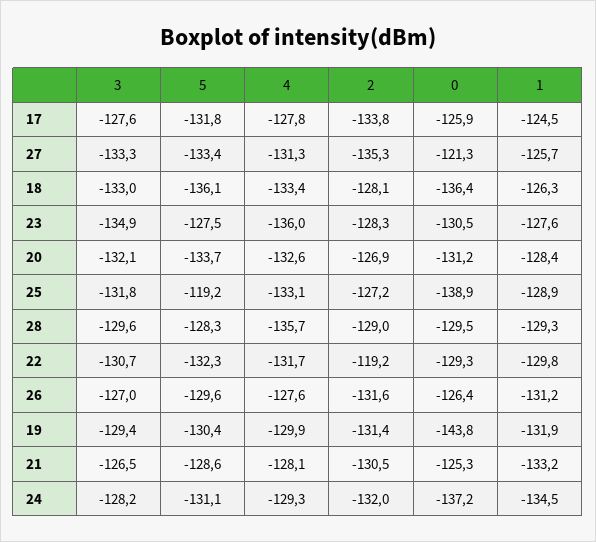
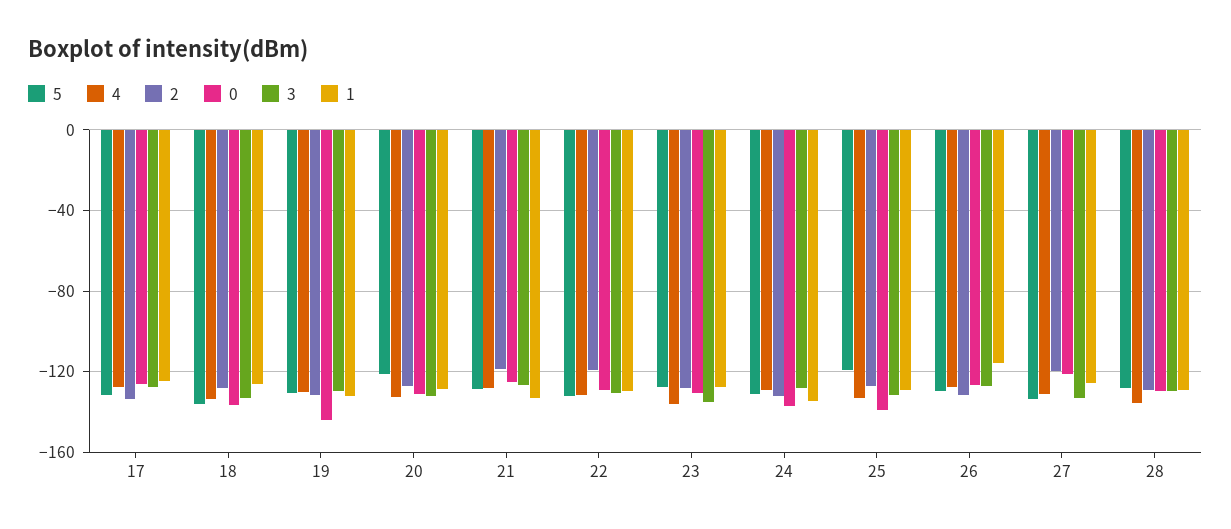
  {
    "3": {
      "17": -127.6,
      "27": -133.3,
      "18": -133,
      "23": -134.9,
      "20": -132.1,
      "25": -131.8,
      "28": -129.6,
      "22": -130.7,
      "26": -127,
      "19": -129.4,
      "21": -126.5,
      "24": -128.2
    },
    "5": {
      "17": -131.8,
      "27": -133.4,
      "18": -136.1,
      "23": -127.5,
-     "20": -133.7,
+     "20": -120,
      "25": -119.2,
      "28": -128.3,
      "22": -132.3,
      "26": -129.6,
      "19": -130.4,
      "21": -128.6,
      "24": -131.1
    },
    "4": {
      "17": -127.8,
      "27": -131.3,
      "18": -133.4,
      "23": -136,
      "20": -132.6,
      "25": -133.1,
      "28": -135.7,
      "22": -131.7,
      "26": -127.6,
      "19": -129.9,
      "21": -128.1,
      "24": -129.3
    },
    "2": {
      "17": -133.8,
-     "27": -135.3,
+     "27": -120,
      "18": -128.1,
      "23": -128.3,
      "20": -126.9,
      "25": -127.2,
      "28": -129,
      "22": -119.2,
      "26": -131.6,
      "19": -131.4,
-     "21": -130.5,
+     "21": -120,
      "24": -132
    },
    "0": {
      "17": -125.9,
      "27": -121.3,
      "18": -136.4,
      "23": -130.5,
      "20": -131.2,
      "25": -138.9,
      "28": -129.5,
      "22": -129.3,
      "26": -126.4,
      "19": -143.8,
      "21": -125.3,
      "24": -137.2
    },
    "1": {
      "17": -124.5,
      "27": -125.7,
      "18": -126.3,
      "23": -127.6,
      "20": -128.4,
      "25": -128.9,
      "28": -129.3,
      "22": -129.8,
-     "26": -131.2,
+     "26": -115,
      "19": -131.9,
      "21": -133.2,
      "24": -134.5
    }
  }

